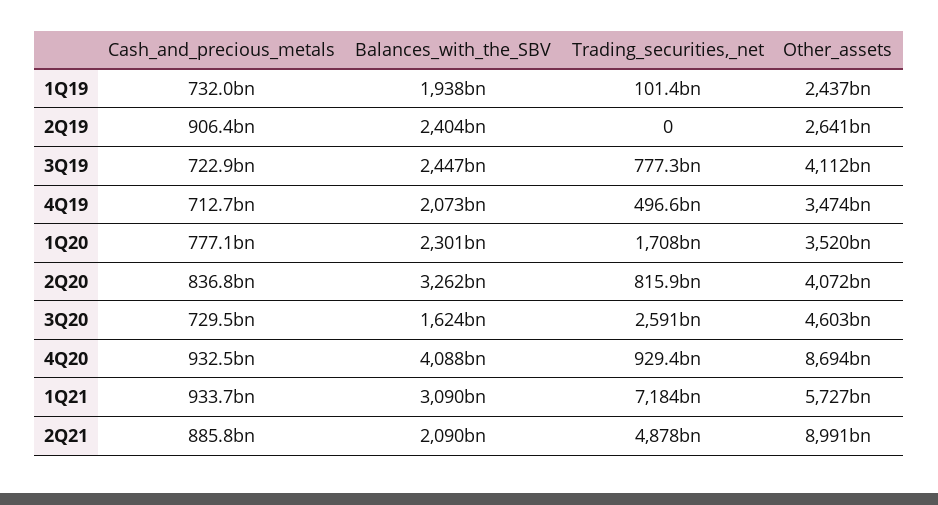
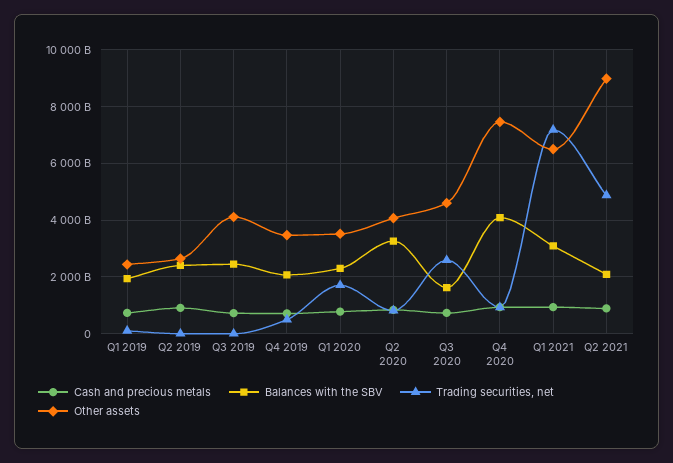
  {
    "Cash_and_precious_metals": {
      "1Q19": 732000000000,
      "2Q19": 906400000000,
      "3Q19": 722900000000,
      "4Q19": 712700000000,
      "1Q20": 777100000000,
      "2Q20": 836800000000,
      "3Q20": 729500000000,
      "4Q20": 932500000000,
      "1Q21": 933700000000,
      "2Q21": 885800000000
    },
    "Balances_with_the_SBV": {
      "1Q19": 1938000000000,
      "2Q19": 2404000000000,
      "3Q19": 2447000000000,
      "4Q19": 2073000000000,
      "1Q20": 2301000000000,
      "2Q20": 3262000000000,
      "3Q20": 1624000000000,
      "4Q20": 4088000000000,
      "1Q21": 3090000000000,
      "2Q21": 2090000000000
    },
    "Trading_securities,_net": {
      "1Q19": 101400000000,
      "2Q19": 0,
-     "3Q19": 777300000000,
+     "3Q19": 0,
      "4Q19": 496600000000,
      "1Q20": 1708000000000,
      "2Q20": 815900000000,
      "3Q20": 2591000000000,
      "4Q20": 929400000000,
      "1Q21": 7184000000000,
      "2Q21": 4878000000000
    },
    "Other_assets": {
      "1Q19": 2437000000000,
      "2Q19": 2641000000000,
      "3Q19": 4112000000000,
      "4Q19": 3474000000000,
      "1Q20": 3520000000000,
      "2Q20": 4072000000000,
      "3Q20": 4603000000000,
-     "4Q20": 8694000000000,
+     "4Q20": 7500000000000,
-     "1Q21": 5727000000000,
+     "1Q21": 6500000000000,
      "2Q21": 8991000000000
    }
  }

